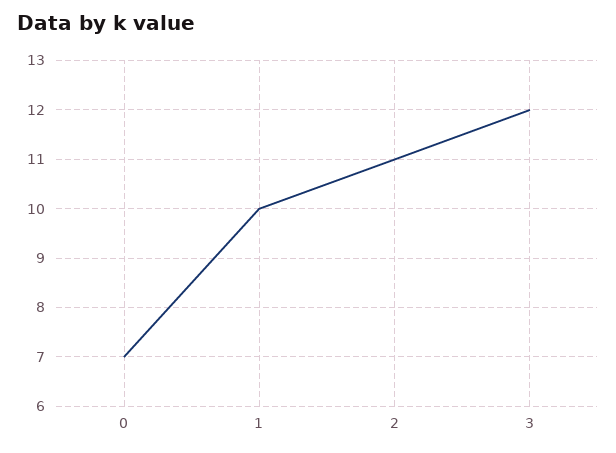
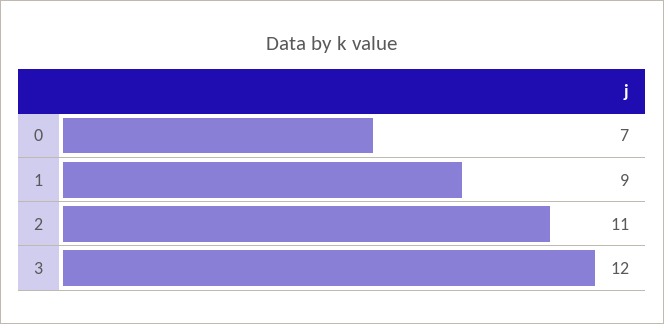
  {
    "0": 7,
-   "1": 10,
+   "1": 9,
    "2": 11,
    "3": 12
  }

